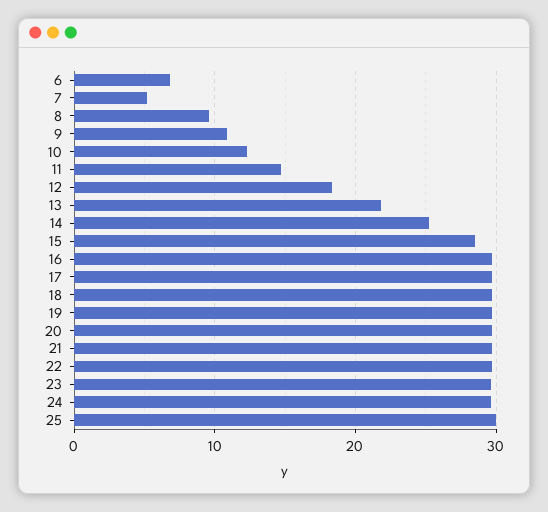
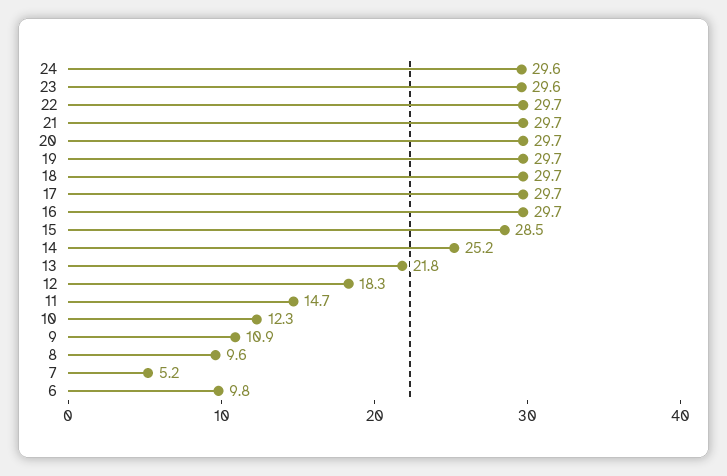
  {
-   "6": 7,
+   "6": 9.8,
    "7": 5.2,
    "8": 9.6,
    "9": 10.9,
    "10": 12.3,
    "11": 14.7,
    "12": 18.3,
    "13": 21.8,
    "14": 25.2,
    "15": 28.5,
    "16": 29.7,
    "17": 29.7,
    "18": 29.7,
    "19": 29.7,
    "20": 29.7,
    "21": 29.7,
    "22": 29.7,
    "23": 29.6,
-   "24": 29.6,
+   "24": 29.6
-   "25": 30
  }

